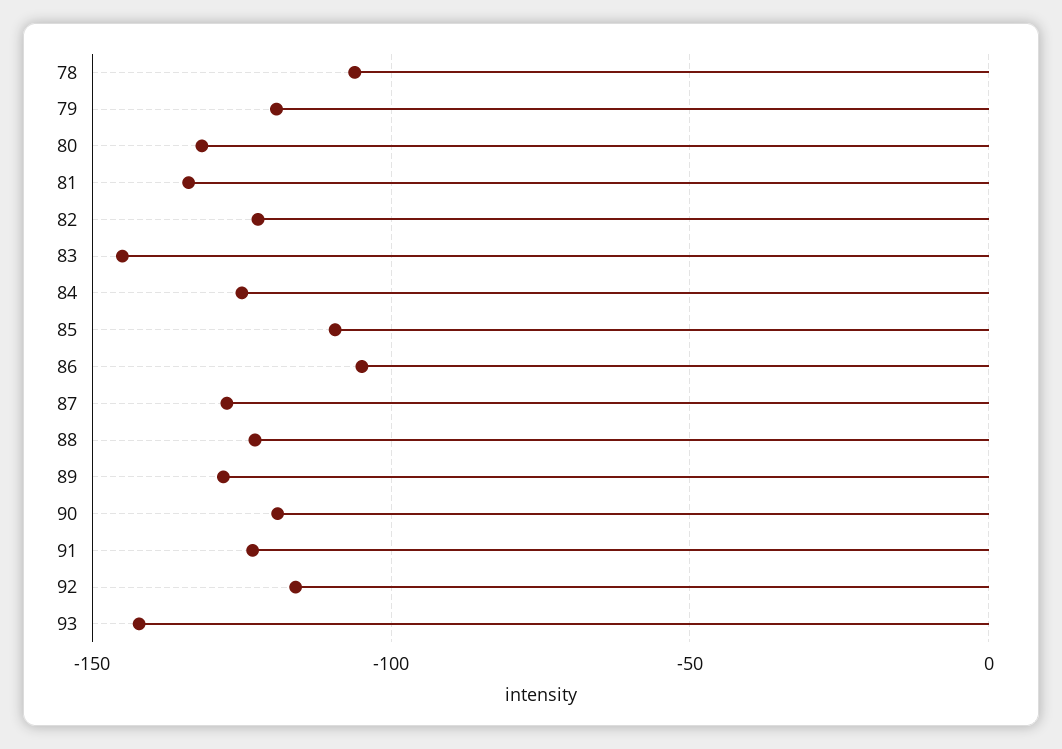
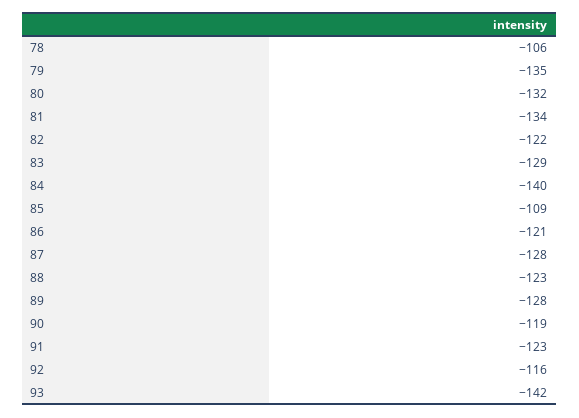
  {
    "78": -106,
-   "79": -120,
+   "79": -135,
    "80": -132,
    "81": -134,
    "82": -122,
-   "83": -145,
+   "83": -129,
-   "84": -125,
+   "84": -140,
    "85": -109,
-   "86": -105,
+   "86": -121,
    "87": -128,
    "88": -123,
    "89": -128,
    "90": -119,
    "91": -123,
    "92": -116,
    "93": -142
  }

